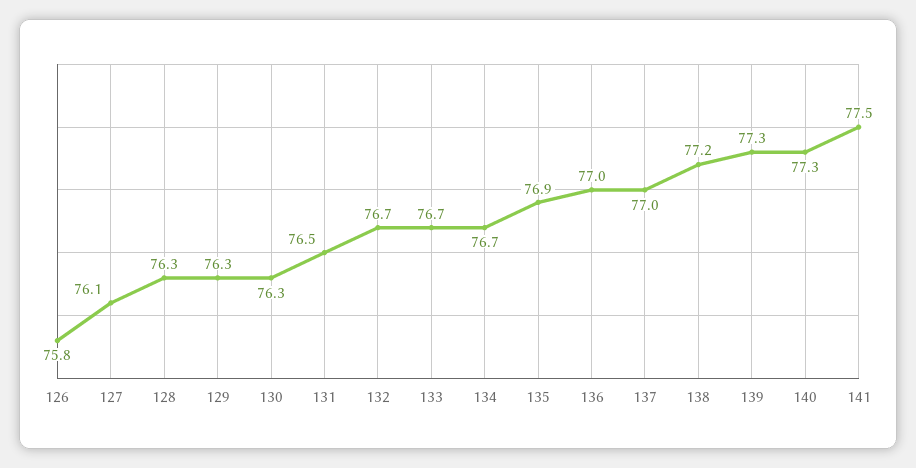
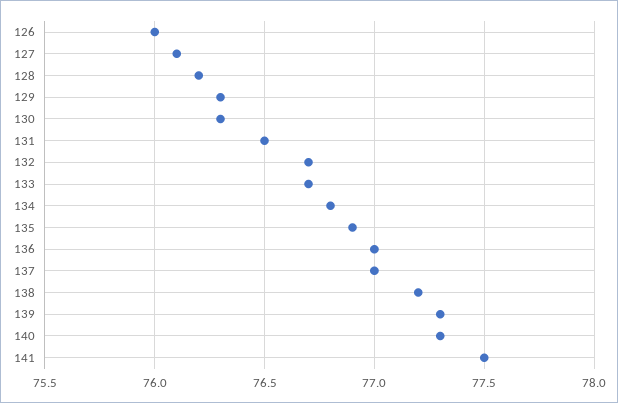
  {
-   "126": 75.8,
+   "126": 76,
    "127": 76.1,
-   "128": 76.3,
+   "128": 76.2,
    "129": 76.3,
    "130": 76.3,
    "131": 76.5,
    "132": 76.7,
    "133": 76.7,
-   "134": 76.7,
+   "134": 76.8,
    "135": 76.9,
    "136": 77,
    "137": 77,
    "138": 77.2,
    "139": 77.3,
    "140": 77.3,
    "141": 77.5
  }

